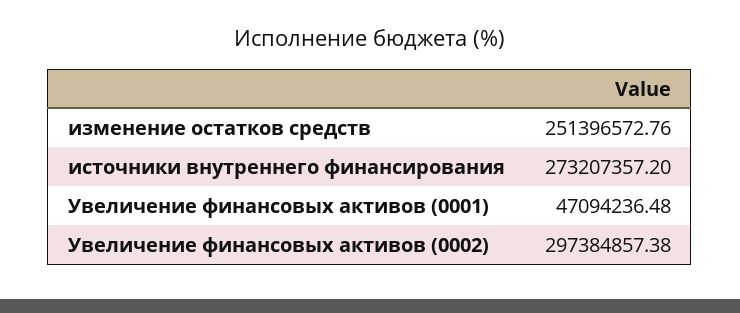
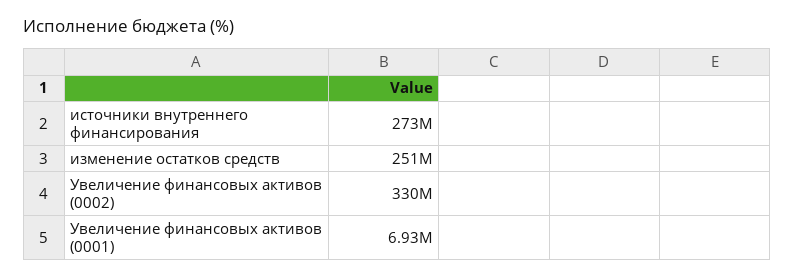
  {
    "изменение остатков средств": 251396572.76,
    "источники внутреннего финансирования": 273207357.2,
-   "Увеличение финансовых активов (0001)": 47094236.48,
+   "Увеличение финансовых активов (0001)": 6930000,
-   "Увеличение финансовых активов (0002)": 297384857.38
+   "Увеличение финансовых активов (0002)": 330000000
  }

